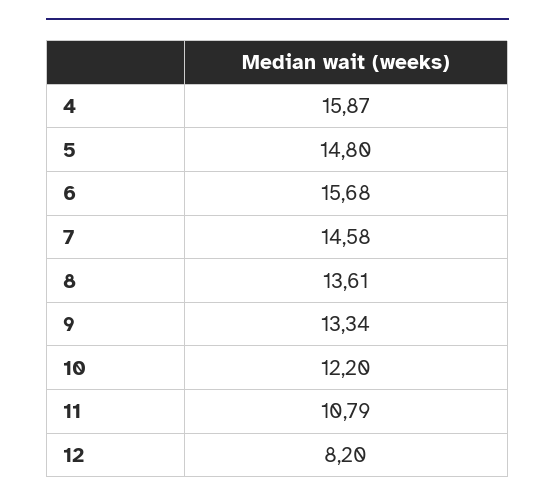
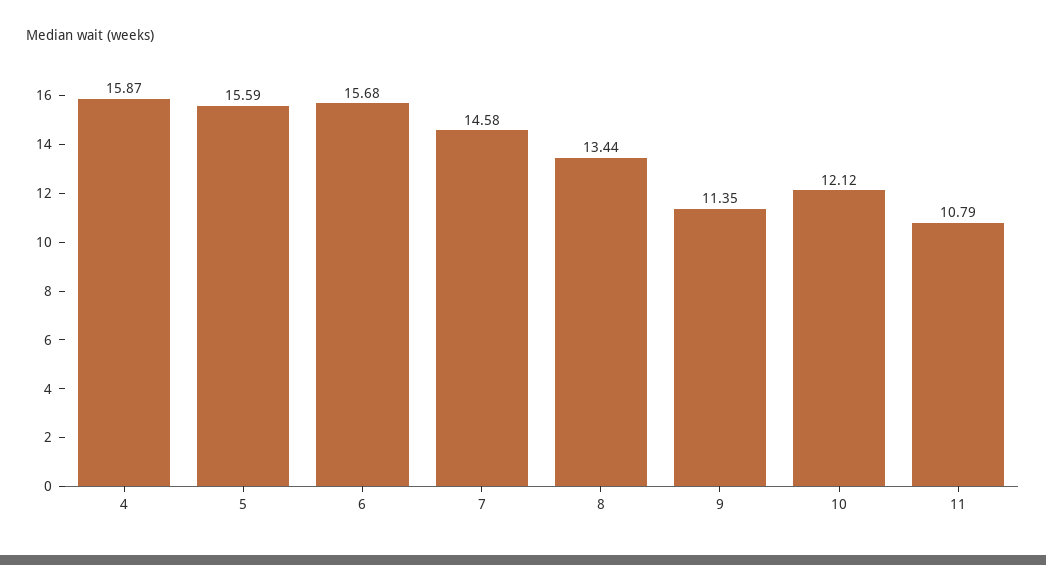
  {
    "4": 15.87,
-   "5": 14.8,
+   "5": 15.59,
    "6": 15.68,
    "7": 14.58,
-   "8": 13.61,
+   "8": 13.44,
-   "9": 13.34,
+   "9": 11.35,
-   "10": 12.2,
+   "10": 12.12,
-   "11": 10.79,
+   "11": 10.79
-   "12": 8.2
  }

